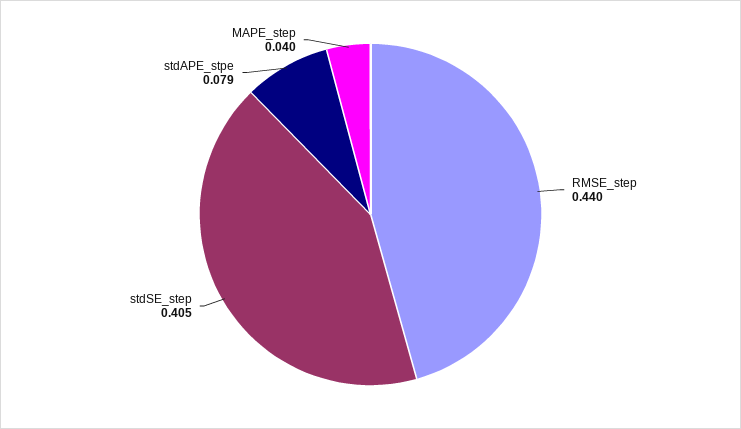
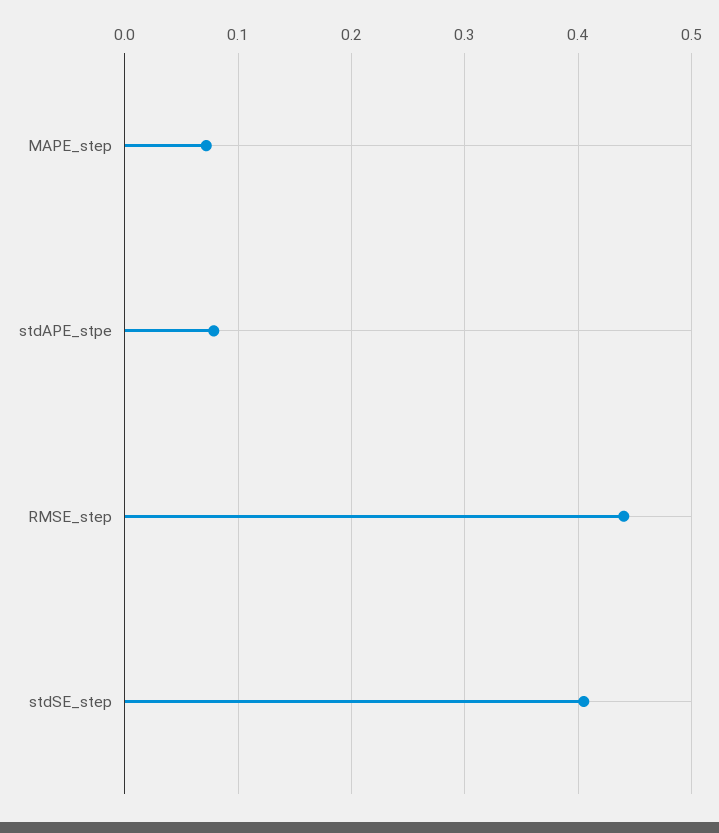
  {
    "RMSE_step": 0.44,
    "stdSE_step": 0.405,
    "stdAPE_stpe": 0.079,
-   "MAPE_step": 0.04
+   "MAPE_step": 0.07
  }

